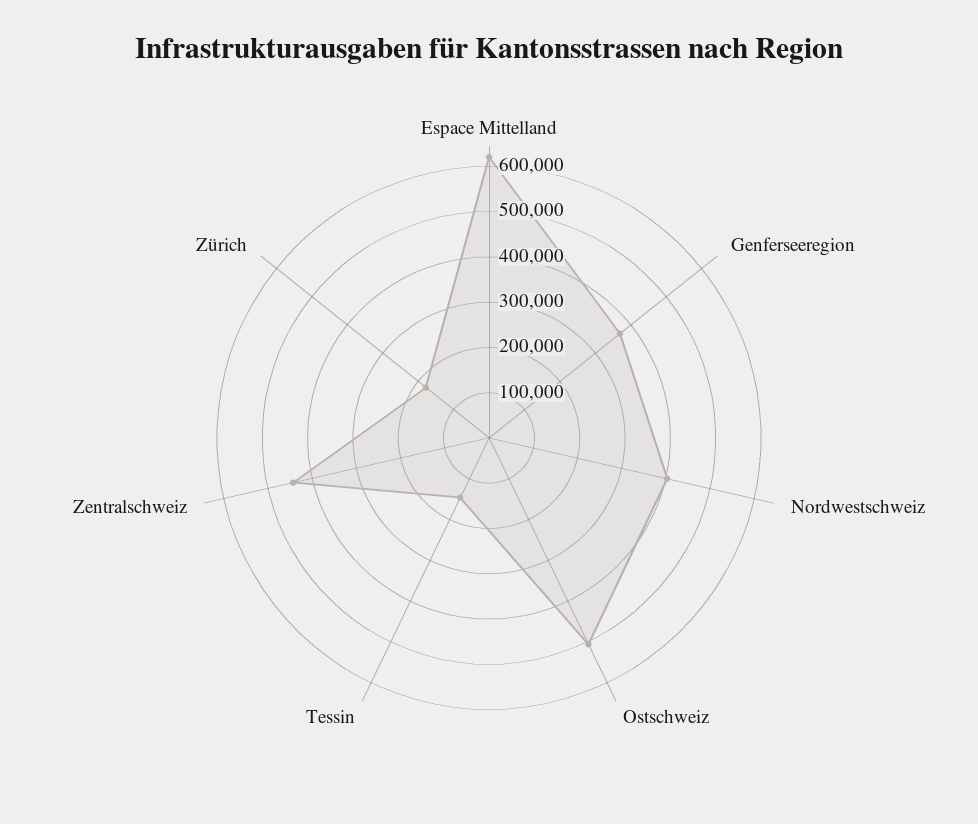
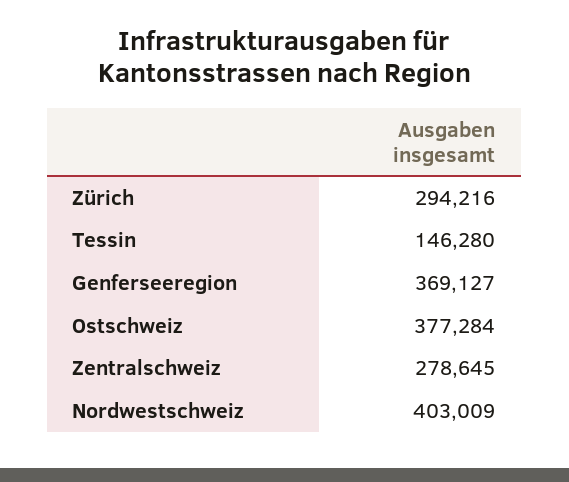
  {
-   "Espace Mittelland": 620000,
    "Genferseeregion": 369127,
    "Nordwestschweiz": 403009,
-   "Ostschweiz": 500000,
+   "Ostschweiz": 377284,
    "Tessin": 146280,
-   "Zentralschweiz": 440000,
+   "Zentralschweiz": 278645,
-   "Zürich": 180000
+   "Zürich": 294216
  }

